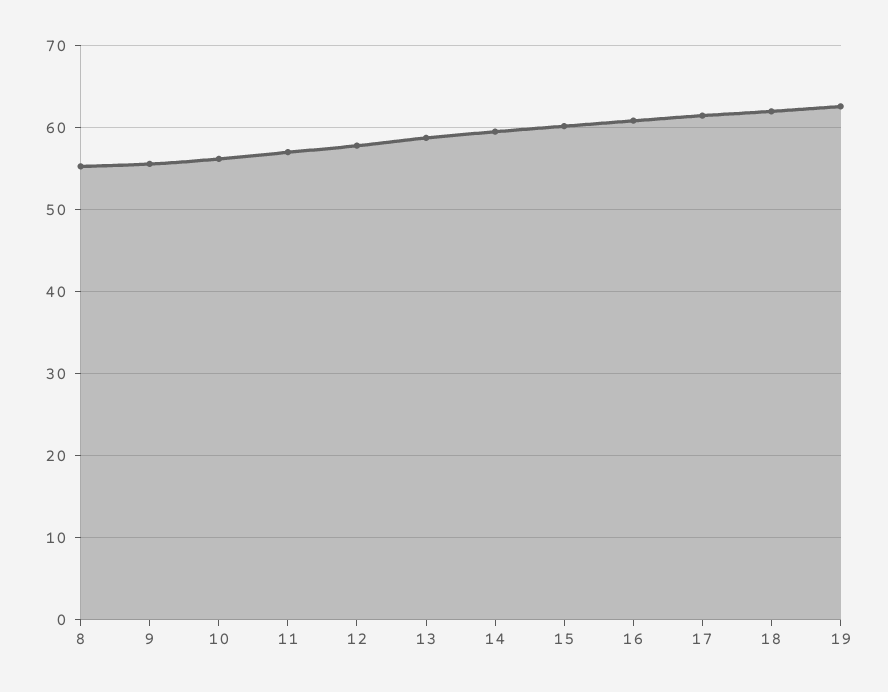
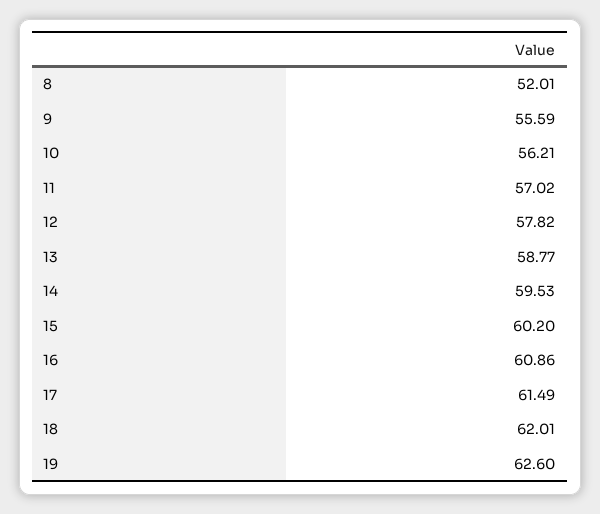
  {
-   "8": 55,
+   "8": 52.01,
    "9": 55.59,
    "10": 56.21,
    "11": 57.02,
    "12": 57.82,
    "13": 58.77,
    "14": 59.53,
    "15": 60.2,
    "16": 60.86,
    "17": 61.49,
    "18": 62.01,
    "19": 62.6
  }

